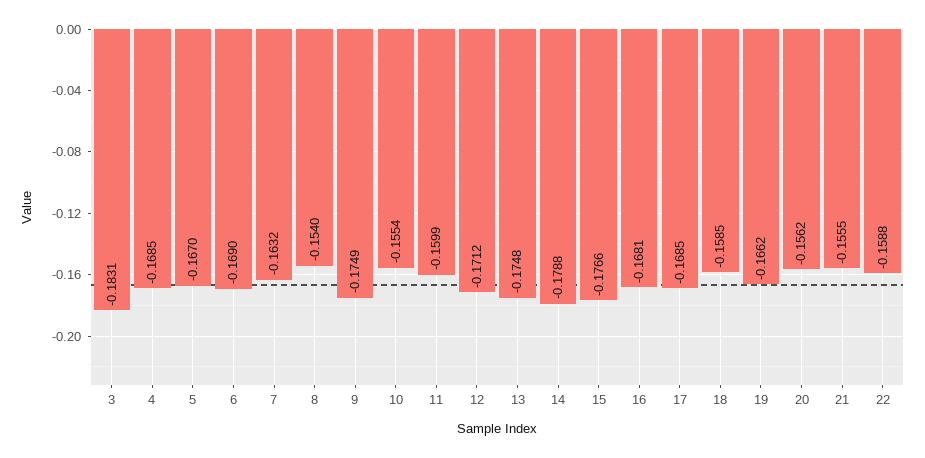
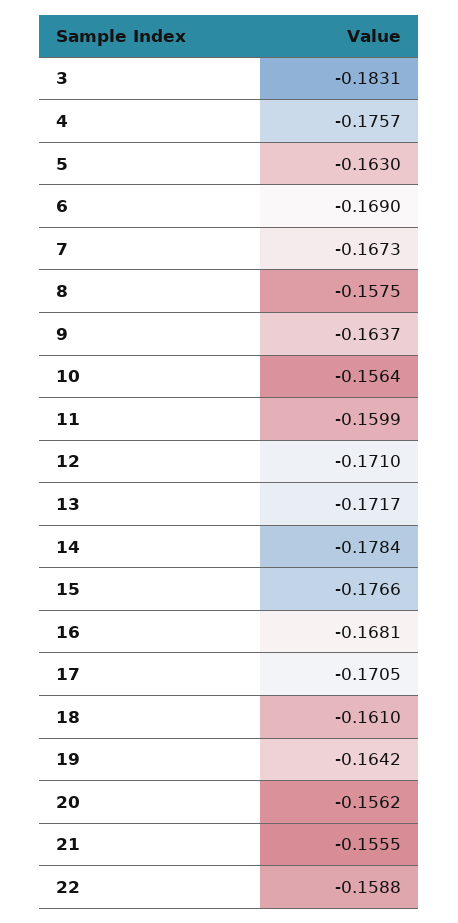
  {
    "3": -0.1831,
-   "4": -0.1685,
+   "4": -0.1757,
-   "5": -0.167,
+   "5": -0.163,
    "6": -0.169,
-   "7": -0.1632,
+   "7": -0.1673,
-   "8": -0.154,
+   "8": -0.1575,
-   "9": -0.1749,
+   "9": -0.1637,
-   "10": -0.1554,
+   "10": -0.1564,
    "11": -0.1599,
-   "12": -0.1712,
+   "12": -0.171,
-   "13": -0.1748,
+   "13": -0.1717,
-   "14": -0.1788,
+   "14": -0.1784,
    "15": -0.1766,
    "16": -0.1681,
-   "17": -0.1685,
+   "17": -0.1705,
-   "18": -0.1585,
+   "18": -0.161,
-   "19": -0.1662,
+   "19": -0.1642,
    "20": -0.1562,
    "21": -0.1555,
    "22": -0.1588
  }

